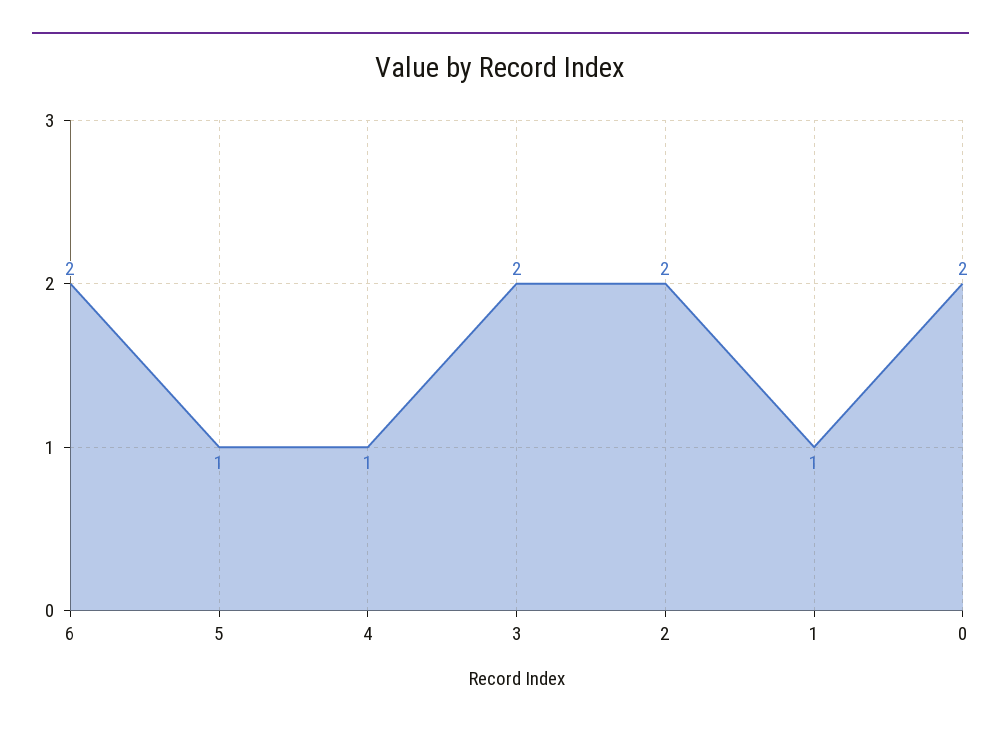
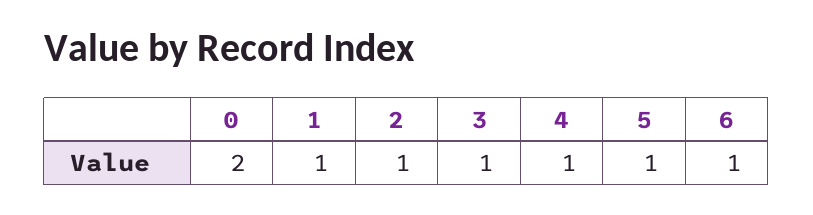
  {
-   "6": 2,
+   "6": 1,
    "5": 1,
    "4": 1,
-   "3": 2,
+   "3": 1,
-   "2": 2,
+   "2": 1,
    "1": 1,
    "0": 2
  }

